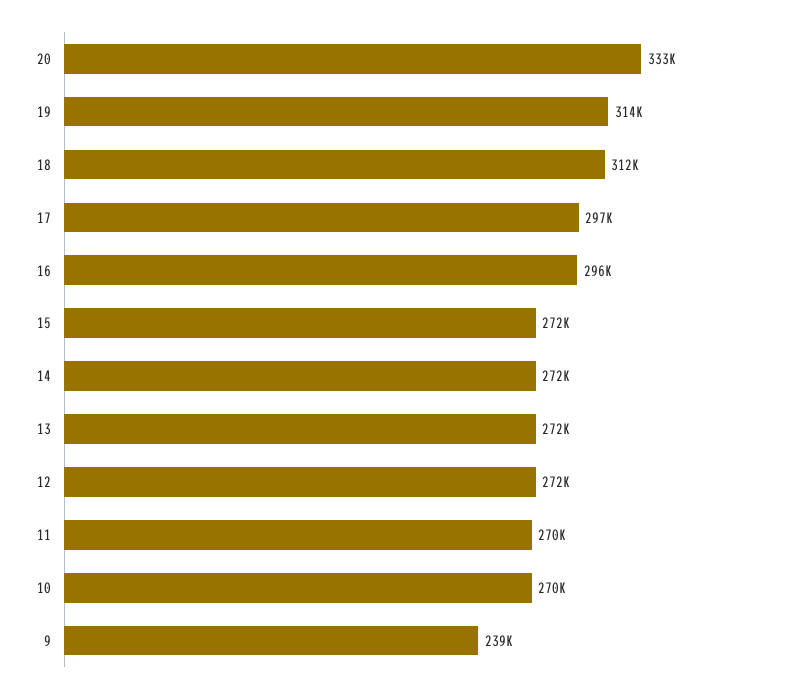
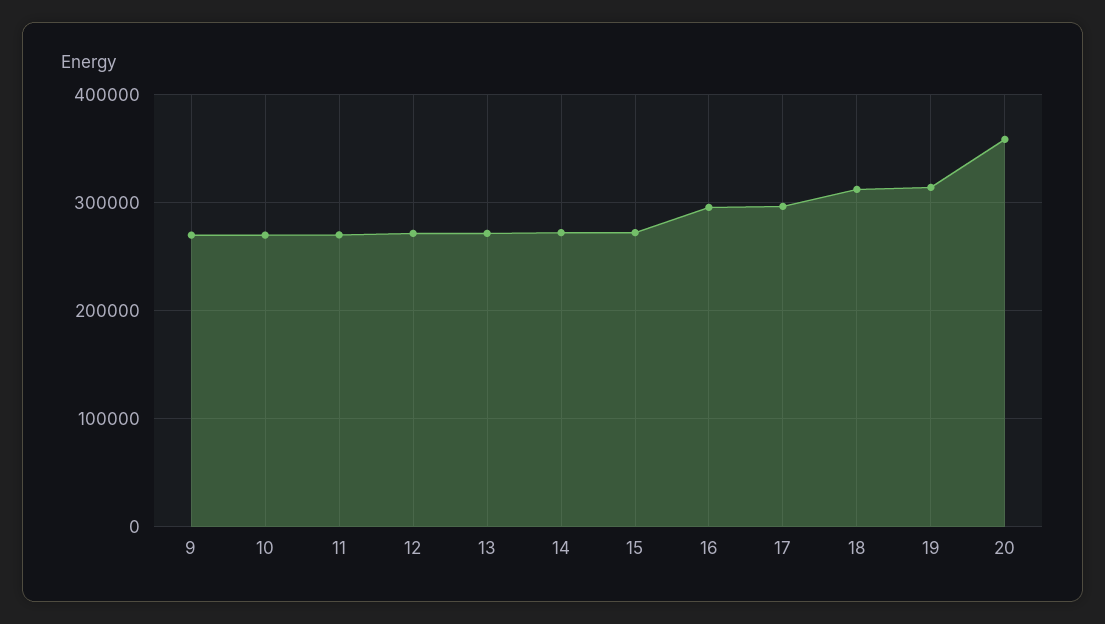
  {
-   "20": 333000,
+   "20": 360000,
    "19": 314000,
    "18": 312000,
    "17": 297000,
    "16": 296000,
    "15": 272000,
    "14": 272000,
    "13": 272000,
    "12": 272000,
    "11": 270000,
    "10": 270000,
-   "9": 239000
+   "9": 270000
  }

